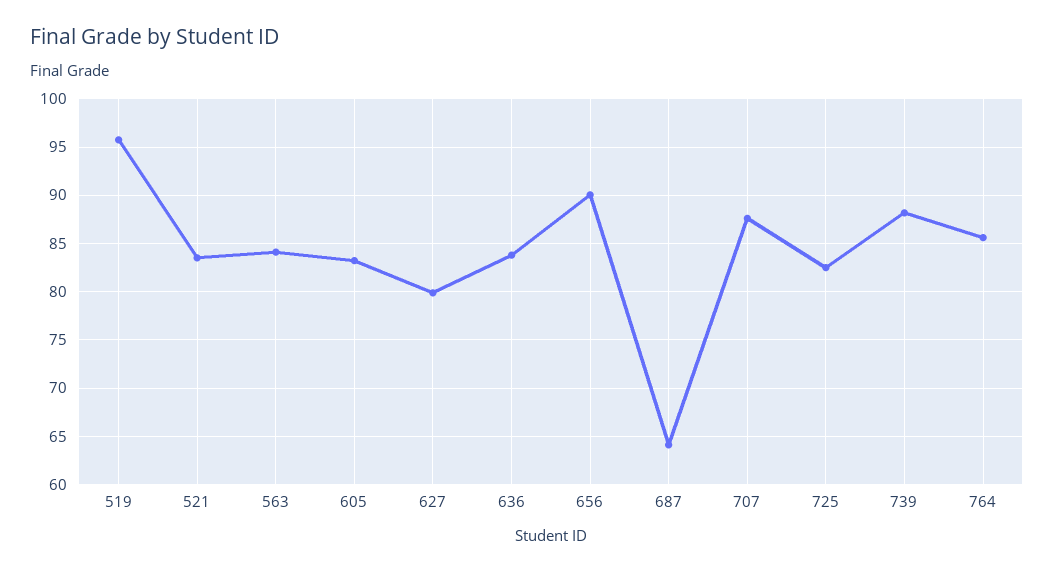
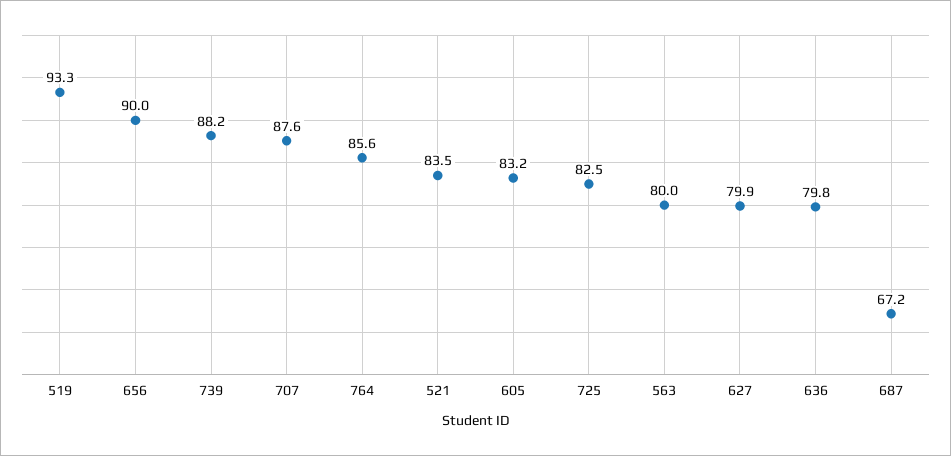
  {
-   "519": 96,
+   "519": 93.3,
    "521": 83.5,
-   "563": 84,
+   "563": 80,
    "605": 83.2,
    "627": 79.9,
-   "636": 84,
+   "636": 79.8,
    "656": 90,
-   "687": 64,
+   "687": 67.2,
    "707": 87.6,
    "725": 82.5,
    "739": 88.2,
    "764": 85.6
  }

